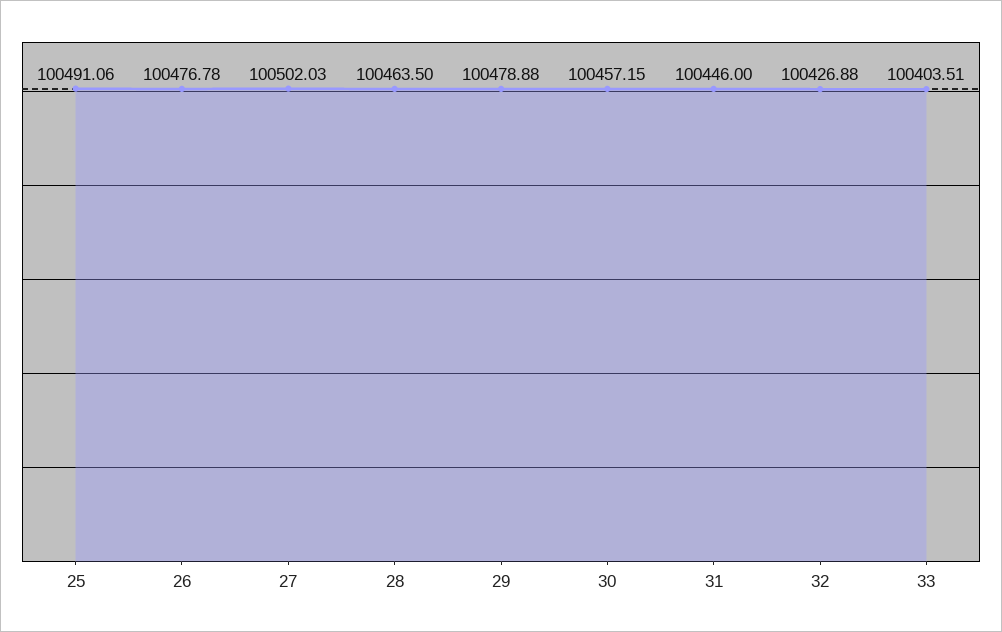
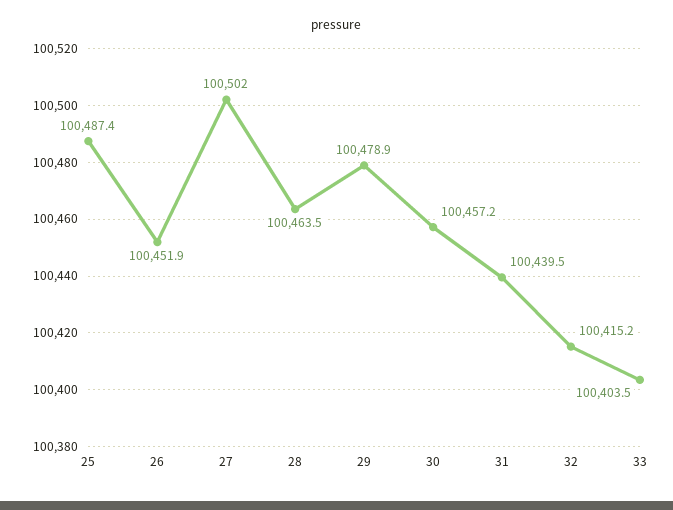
  {
-   "25": 100491.06,
+   "25": 100487.4,
-   "26": 100476.78,
+   "26": 100451.9,
    "27": 100502.03,
    "28": 100463.5,
    "29": 100478.88,
    "30": 100457.15,
-   "31": 100446,
+   "31": 100439.5,
-   "32": 100426.88,
+   "32": 100415.2,
    "33": 100403.51
  }

